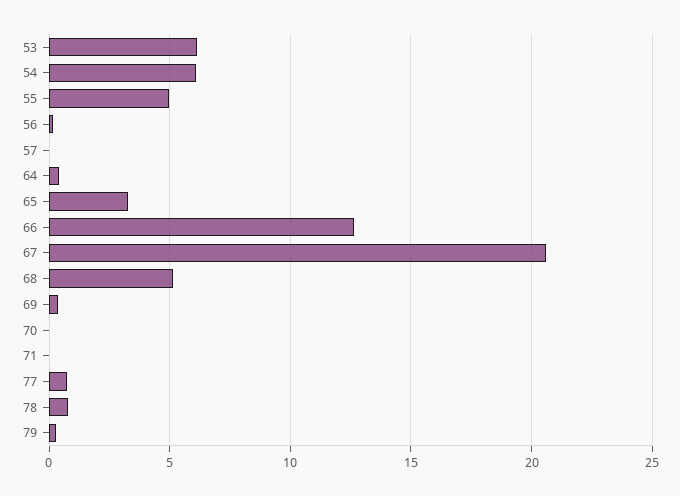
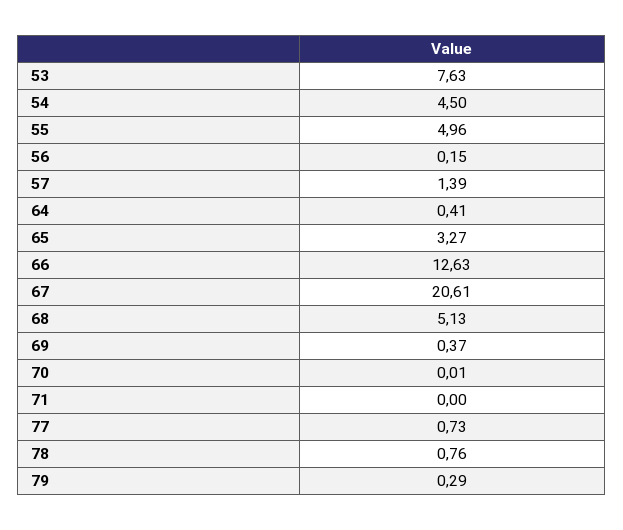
  {
-   "53": 6,
+   "53": 7.63,
-   "54": 6,
+   "54": 4.5,
    "55": 4.96,
    "56": 0.15,
-   "57": 0,
+   "57": 1.39,
    "64": 0.41,
    "65": 3.27,
    "66": 12.63,
    "67": 20.61,
    "68": 5.13,
    "69": 0.37,
    "70": 0.01,
    "71": 0,
    "77": 0.73,
    "78": 0.76,
    "79": 0.29
  }

